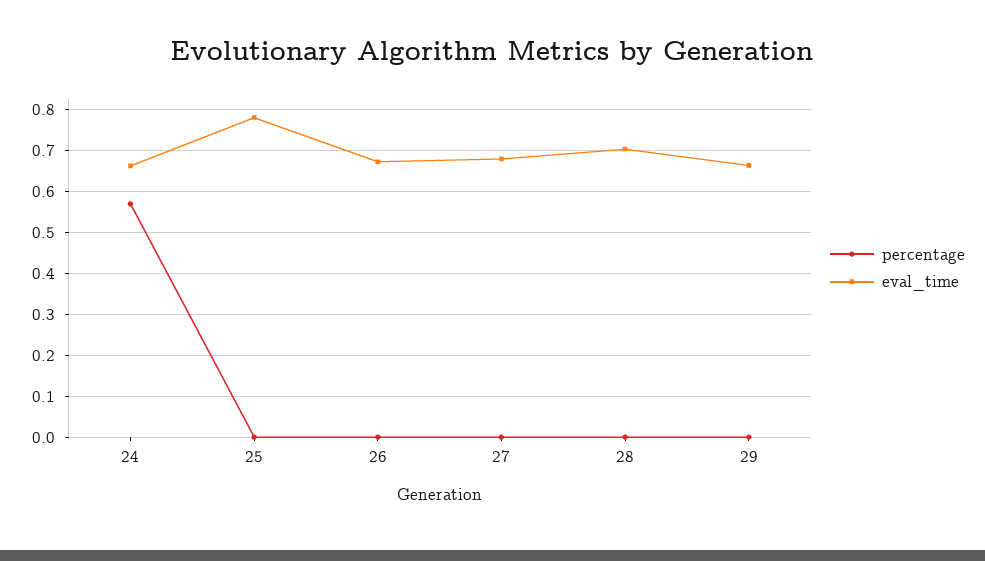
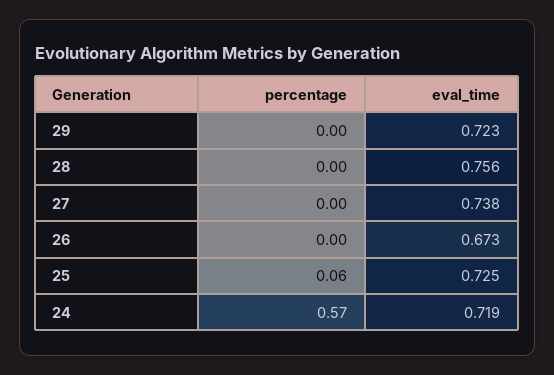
  {
    "percentage": {
      "24": 0.57,
-     "25": 0,
+     "25": 0.06,
      "26": 0,
      "27": 0,
      "28": 0,
      "29": 0
    },
    "eval_time": {
-     "24": 0.66,
+     "24": 0.719,
-     "25": 0.78,
+     "25": 0.725,
      "26": 0.673,
-     "27": 0.68,
+     "27": 0.738,
-     "28": 0.7,
+     "28": 0.756,
-     "29": 0.66
+     "29": 0.723
    }
  }

